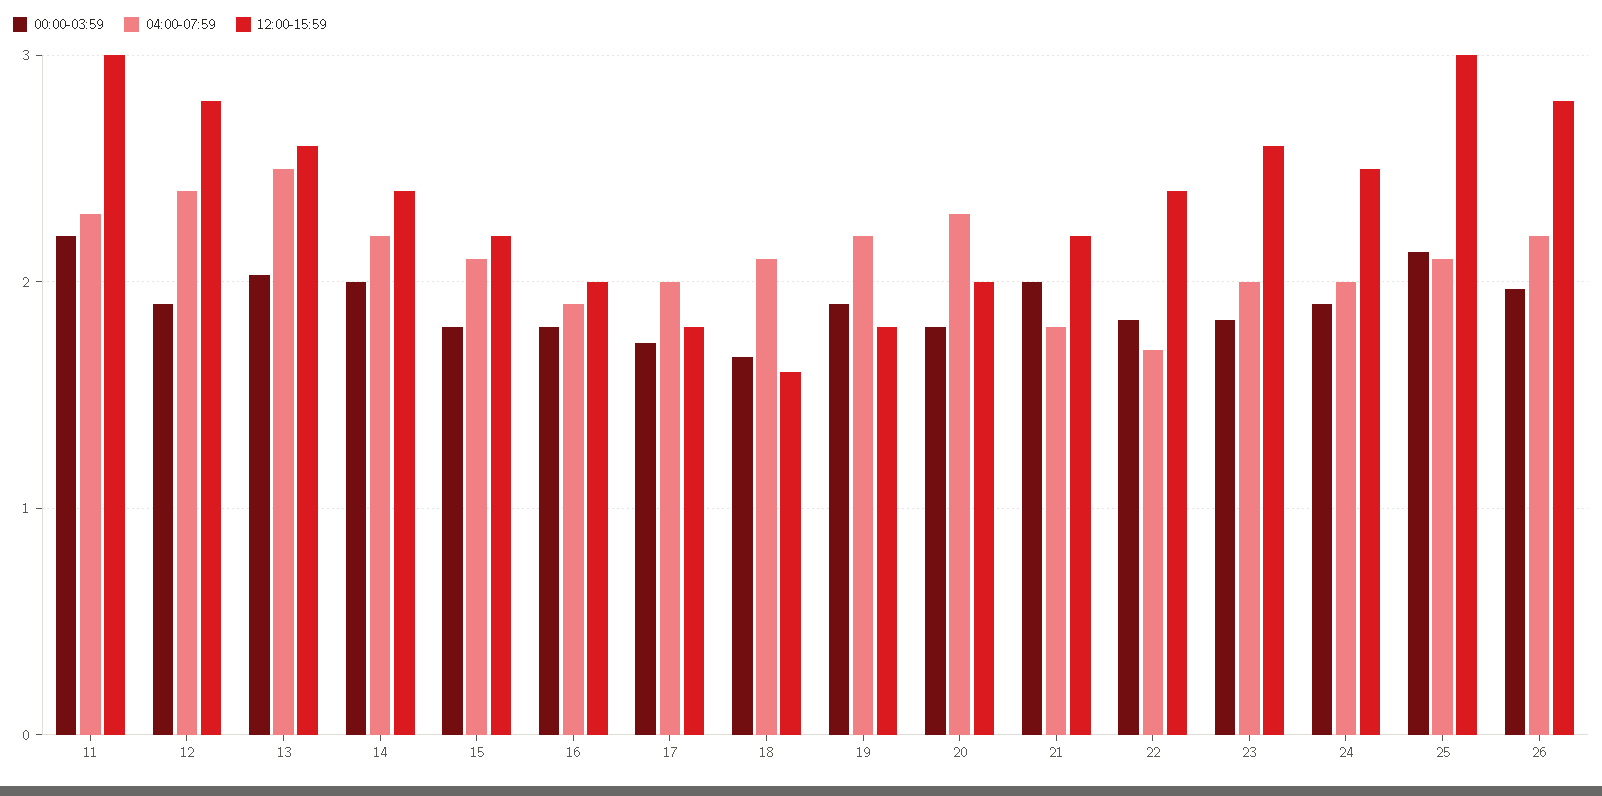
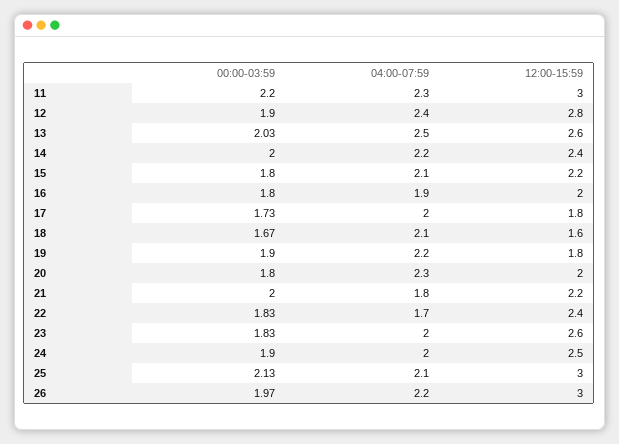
  {
    "00:00-03:59": {
      "11": 2.2,
      "12": 1.9,
      "13": 2.03,
      "14": 2,
      "15": 1.8,
      "16": 1.8,
      "17": 1.73,
      "18": 1.67,
      "19": 1.9,
      "20": 1.8,
      "21": 2,
      "22": 1.83,
      "23": 1.83,
      "24": 1.9,
      "25": 2.13,
      "26": 1.97
    },
    "04:00-07:59": {
      "11": 2.3,
      "12": 2.4,
      "13": 2.5,
      "14": 2.2,
      "15": 2.1,
      "16": 1.9,
      "17": 2,
      "18": 2.1,
      "19": 2.2,
      "20": 2.3,
      "21": 1.8,
      "22": 1.7,
      "23": 2,
      "24": 2,
      "25": 2.1,
      "26": 2.2
    },
    "12:00-15:59": {
      "11": 3,
      "12": 2.8,
      "13": 2.6,
      "14": 2.4,
      "15": 2.2,
      "16": 2,
      "17": 1.8,
      "18": 1.6,
      "19": 1.8,
      "20": 2,
      "21": 2.2,
      "22": 2.4,
      "23": 2.6,
      "24": 2.5,
      "25": 3,
-     "26": 2.8
+     "26": 3
    }
  }

